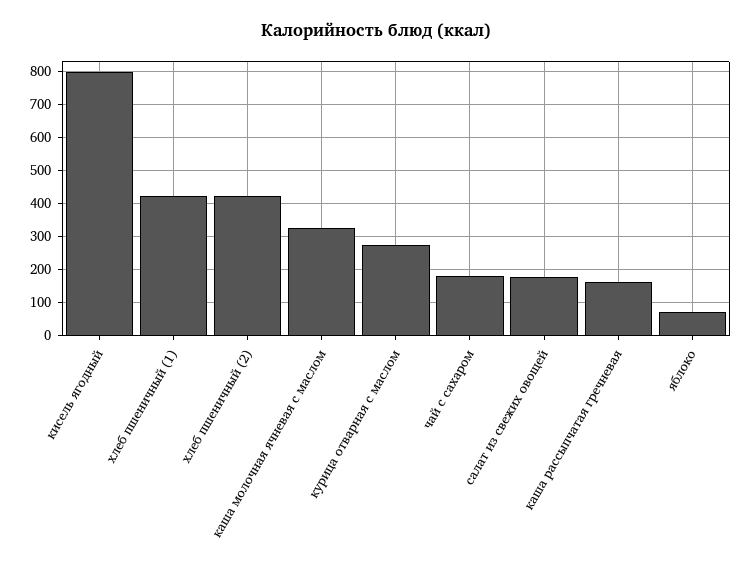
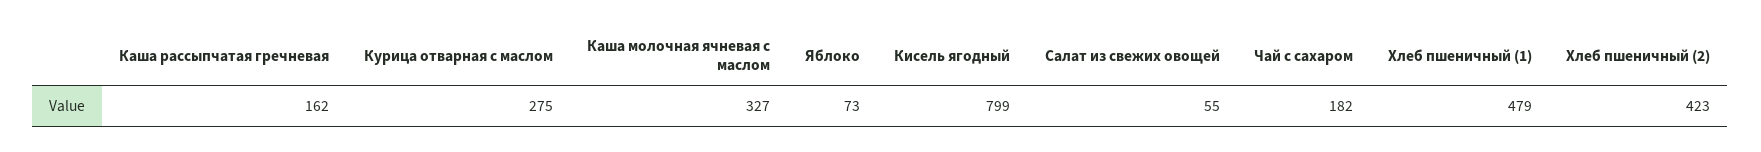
  {
    "кисель ягодный": 799,
-   "хлеб пшеничный (1)": 420,
+   "хлеб пшеничный (1)": 479,
    "хлеб пшеничный (2)": 423,
    "каша молочная ячневая с маслом": 327,
    "курица отварная с маслом": 275,
    "чай с сахаром": 182,
-   "салат из свежих овощей": 180,
+   "салат из свежих овощей": 55,
    "каша рассыпчатая гречневая": 162,
    "яблоко": 73
  }

